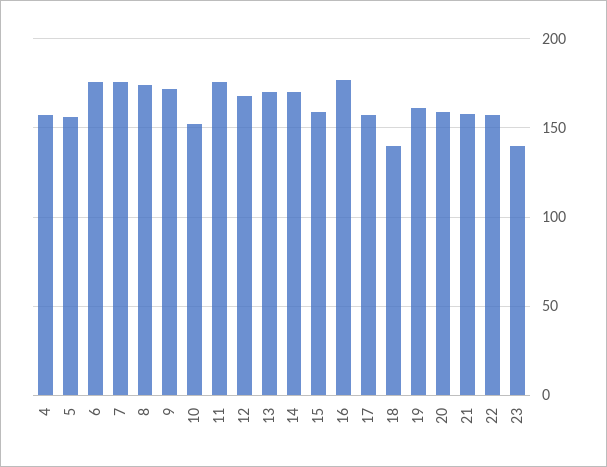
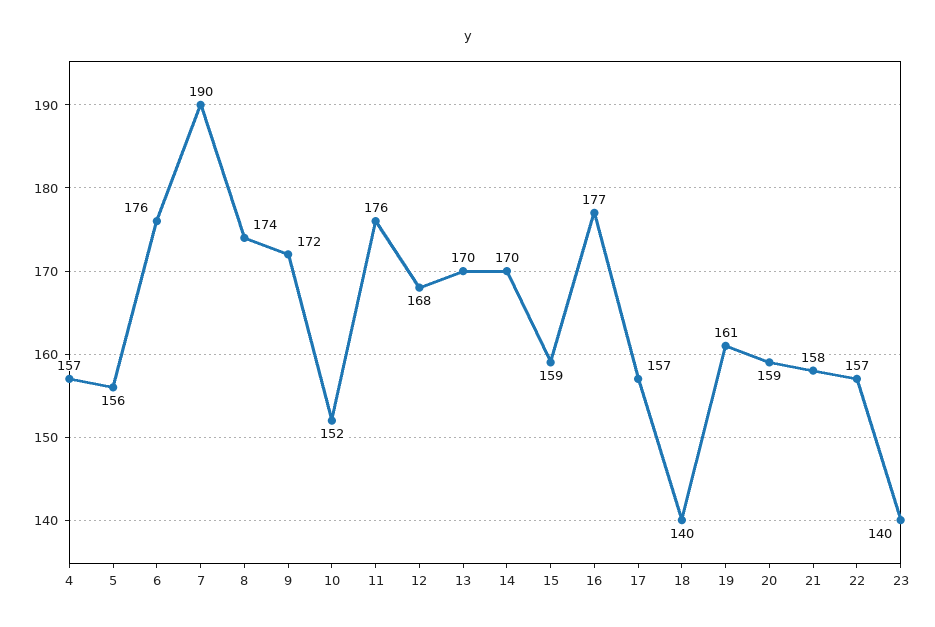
  {
    "4": 157,
    "5": 156,
    "6": 176,
-   "7": 175,
+   "7": 190,
    "8": 174,
    "9": 172,
    "10": 152,
    "11": 176,
    "12": 168,
    "13": 170,
    "14": 170,
    "15": 159,
    "16": 177,
    "17": 157,
    "18": 140,
    "19": 161,
    "20": 159,
    "21": 158,
    "22": 157,
    "23": 140
  }

